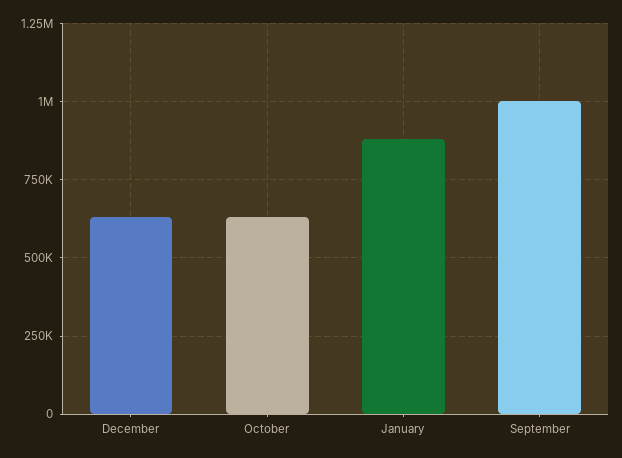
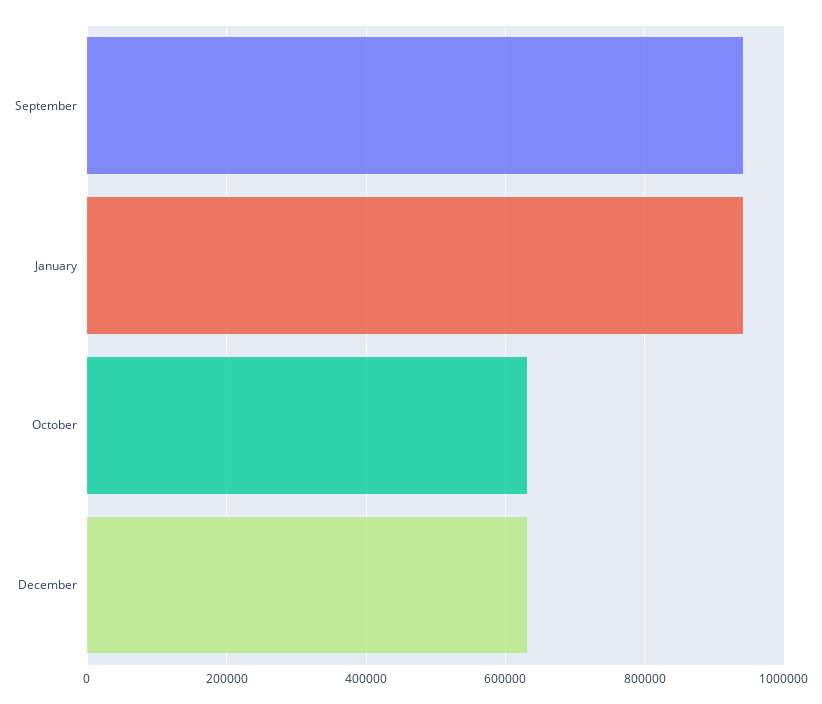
  {
    "December": 640000,
    "October": 640000,
-   "January": 875000,
+   "January": 940000,
-   "September": 1000000
+   "September": 940000
  }

